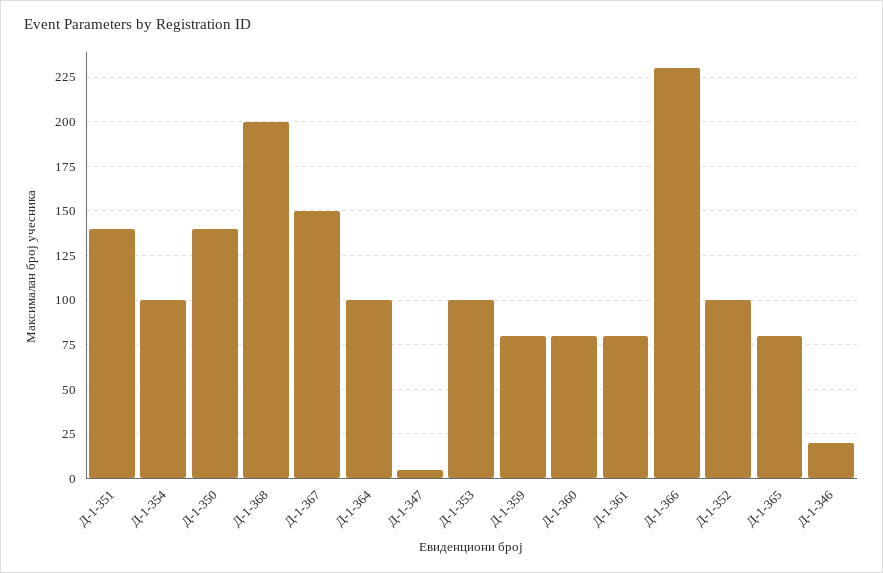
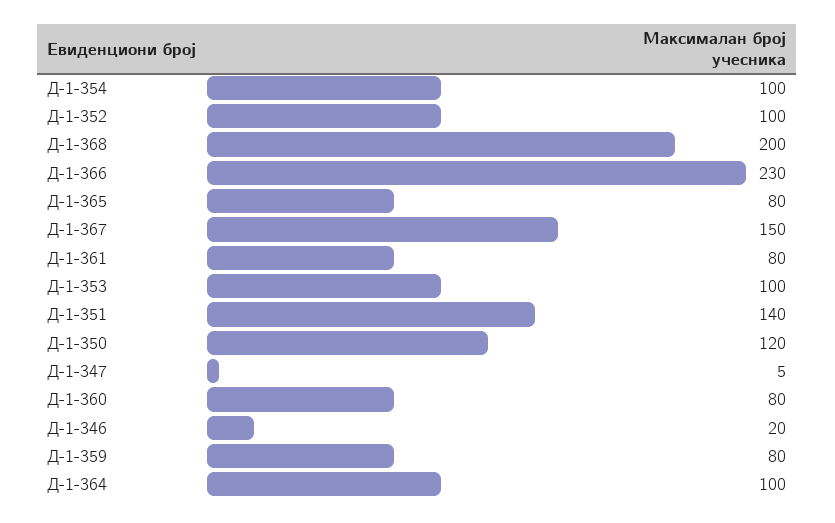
  {
    "Д-1-351": 140,
    "Д-1-354": 100,
-   "Д-1-350": 140,
+   "Д-1-350": 120,
    "Д-1-368": 200,
    "Д-1-367": 150,
    "Д-1-364": 100,
    "Д-1-347": 5,
    "Д-1-353": 100,
    "Д-1-359": 80,
    "Д-1-360": 80,
    "Д-1-361": 80,
    "Д-1-366": 230,
    "Д-1-352": 100,
    "Д-1-365": 80,
    "Д-1-346": 20
  }

